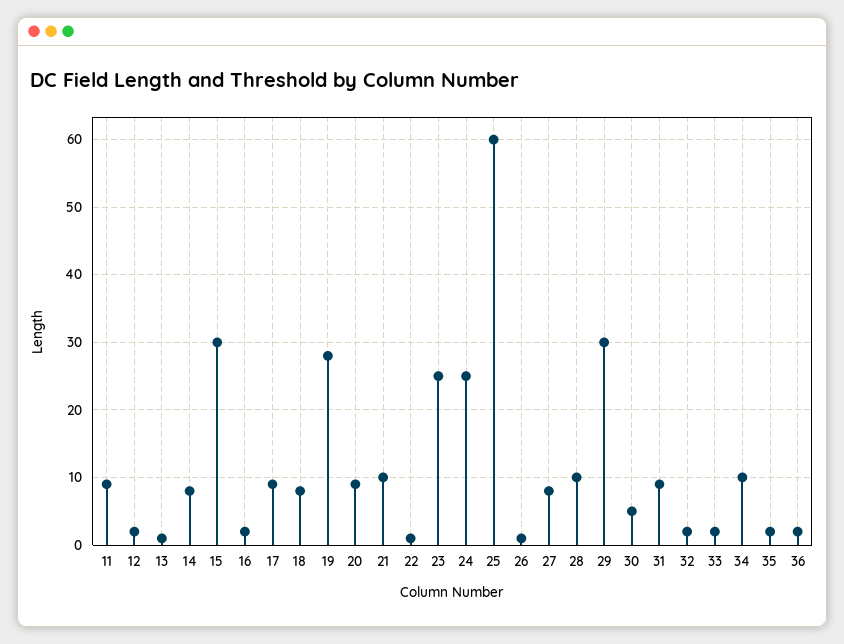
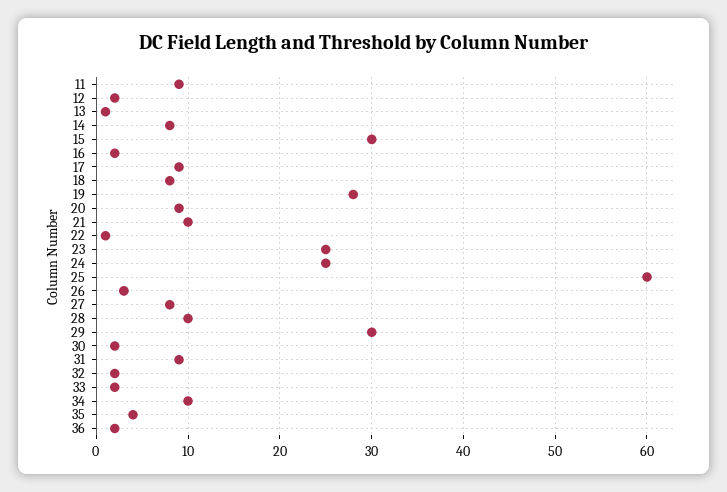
  {
    "11": 9,
    "12": 2,
    "13": 1,
    "14": 8,
    "15": 30,
    "16": 2,
    "17": 9,
    "18": 8,
    "19": 28,
    "20": 9,
    "21": 10,
    "22": 1,
    "23": 25,
    "24": 25,
    "25": 60,
-   "26": 1,
+   "26": 3,
    "27": 8,
    "28": 10,
    "29": 30,
-   "30": 5,
+   "30": 2,
    "31": 9,
    "32": 2,
    "33": 2,
    "34": 10,
-   "35": 2,
+   "35": 4,
    "36": 2
  }

